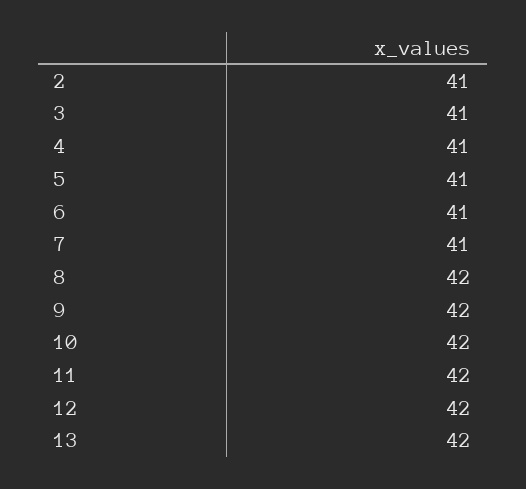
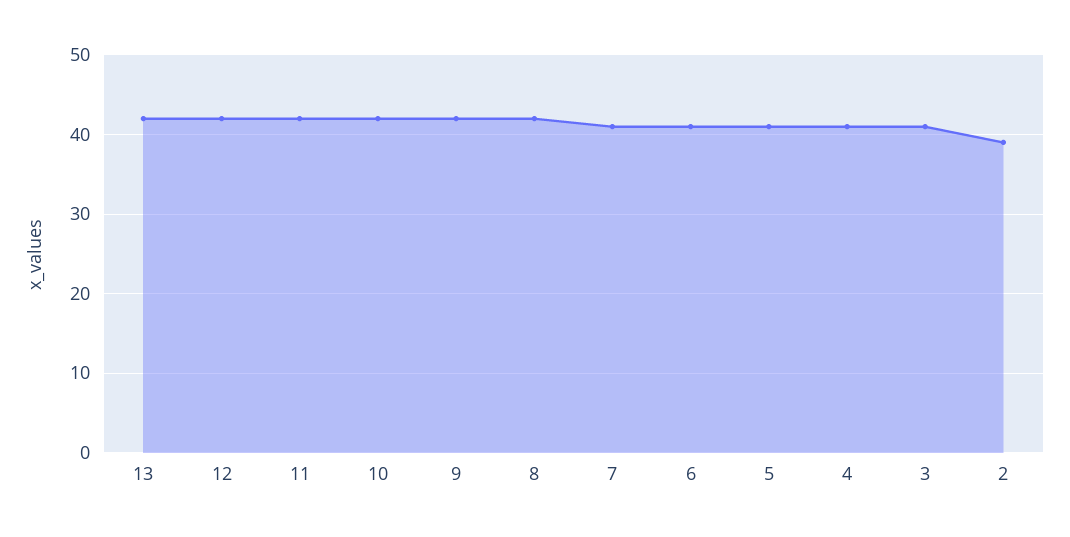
  {
-   "2": 41,
+   "2": 39,
    "3": 41,
    "4": 41,
    "5": 41,
    "6": 41,
    "7": 41,
    "8": 42,
    "9": 42,
    "10": 42,
    "11": 42,
    "12": 42,
    "13": 42
  }

